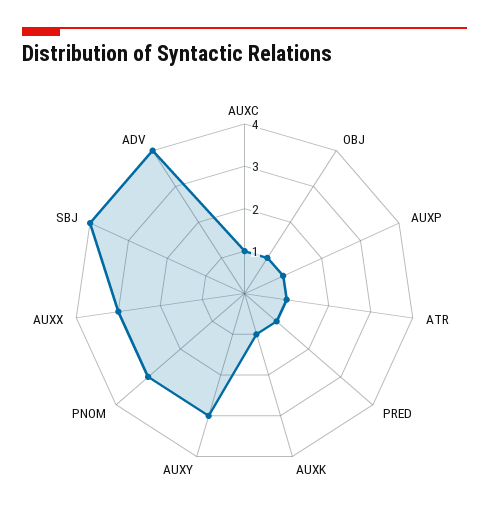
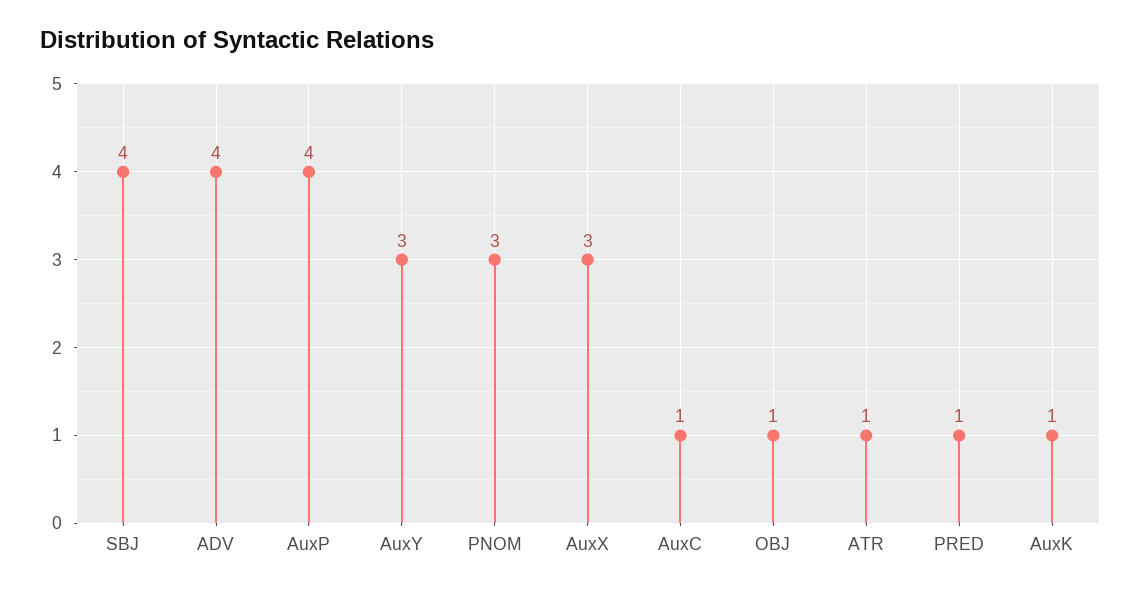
  {
    "AUXC": 1,
    "OBJ": 1,
-   "AUXP": 1,
+   "AUXP": 4,
    "ATR": 1,
    "PRED": 1,
    "AUXK": 1,
    "AUXY": 3,
    "PNOM": 3,
    "AUXX": 3,
    "SBJ": 4,
    "ADV": 4
  }

